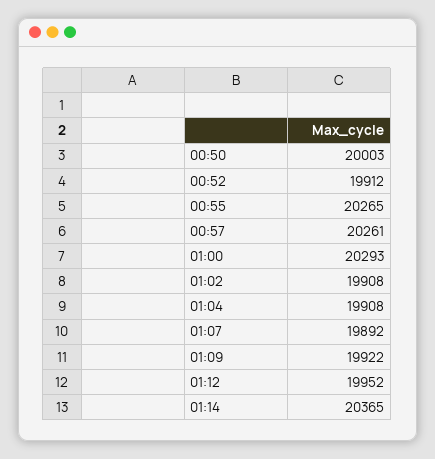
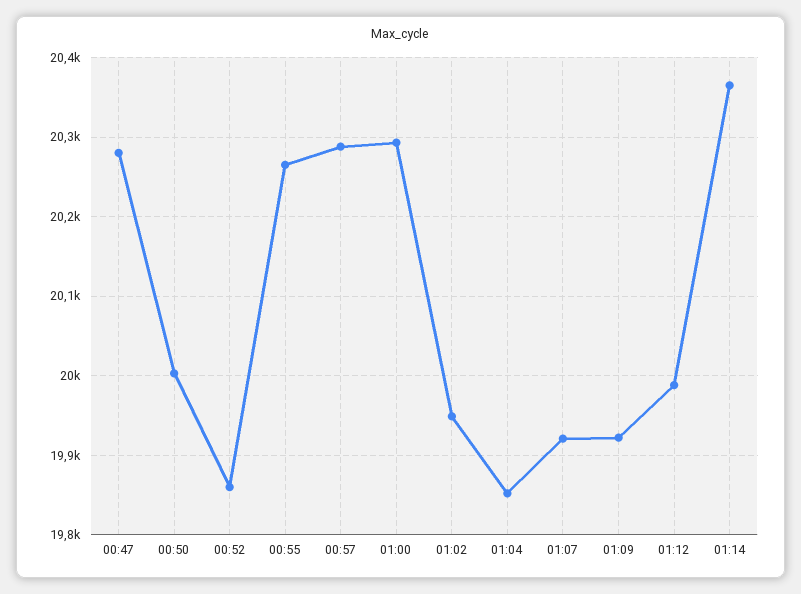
  {
    "00:50": 20003,
-   "00:52": 19912,
+   "00:52": 19860,
    "00:55": 20265,
-   "00:57": 20261,
+   "00:57": 20290,
    "01:00": 20293,
-   "01:02": 19908,
+   "01:02": 19950,
-   "01:04": 19908,
+   "01:04": 19850,
-   "01:07": 19892,
+   "01:07": 19920,
    "01:09": 19922,
-   "01:12": 19952,
+   "01:12": 19990,
-   "01:14": 20365
+   "01:14": 20365,
+   "00:47": 20280
  }

